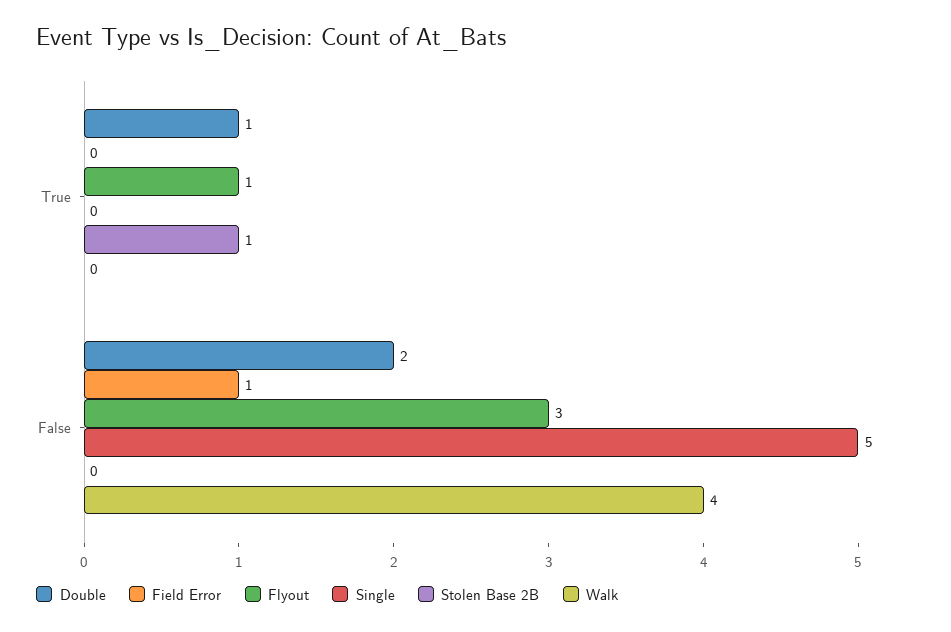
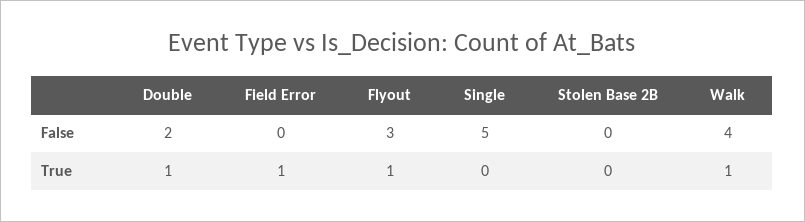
  {
    "Double": {
      "True": 1,
      "False": 2
    },
    "Field Error": {
-     "True": 0,
+     "True": 1,
-     "False": 1
+     "False": 0
    },
    "Flyout": {
      "True": 1,
      "False": 3
    },
    "Single": {
      "True": 0,
      "False": 5
    },
    "Stolen Base 2B": {
-     "True": 1,
+     "True": 0,
      "False": 0
    },
    "Walk": {
-     "True": 0,
+     "True": 1,
      "False": 4
    }
  }

